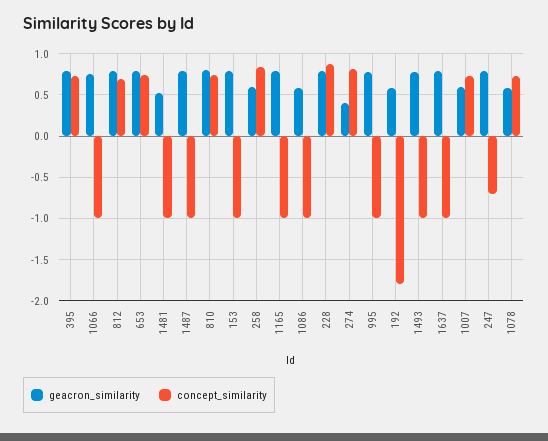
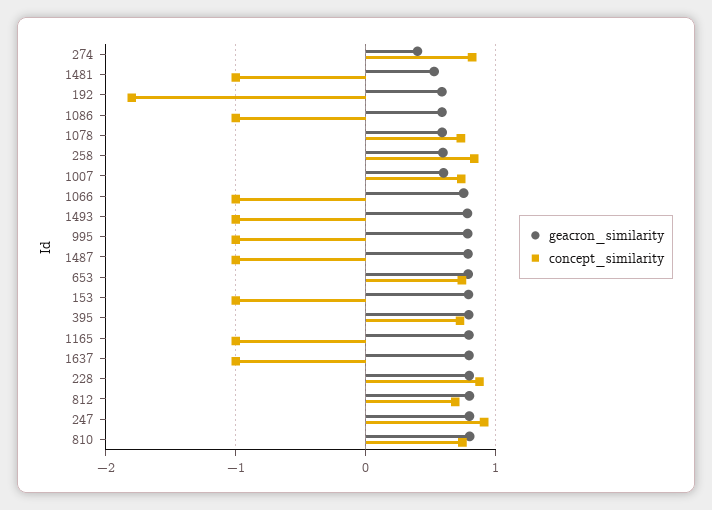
  {
    "geacron_similarity": {
      "395": 0.8,
      "1066": 0.8,
      "812": 0.8,
      "653": 0.8,
      "1481": 0.5,
      "1487": 0.8,
      "810": 0.8,
      "153": 0.8,
      "258": 0.6,
      "1165": 0.8,
      "1086": 0.6,
      "228": 0.8,
      "274": 0.4,
      "995": 0.8,
      "192": 0.6,
      "1493": 0.8,
      "1637": 0.8,
      "1007": 0.6,
      "247": 0.8,
      "1078": 0.6
    },
    "concept_similarity": {
      "395": 0.7,
      "1066": -1,
      "812": 0.7,
      "653": 0.7,
      "1481": -1,
      "1487": -1,
      "810": 0.7,
      "153": -1,
      "258": 0.8,
      "1165": -1,
      "1086": -1,
      "228": 0.9,
      "274": 0.8,
      "995": -1,
      "192": -1.8,
      "1493": -1,
      "1637": -1,
      "1007": 0.7,
-     "247": -0.7,
+     "247": 0.9,
      "1078": 0.7
    }
  }

